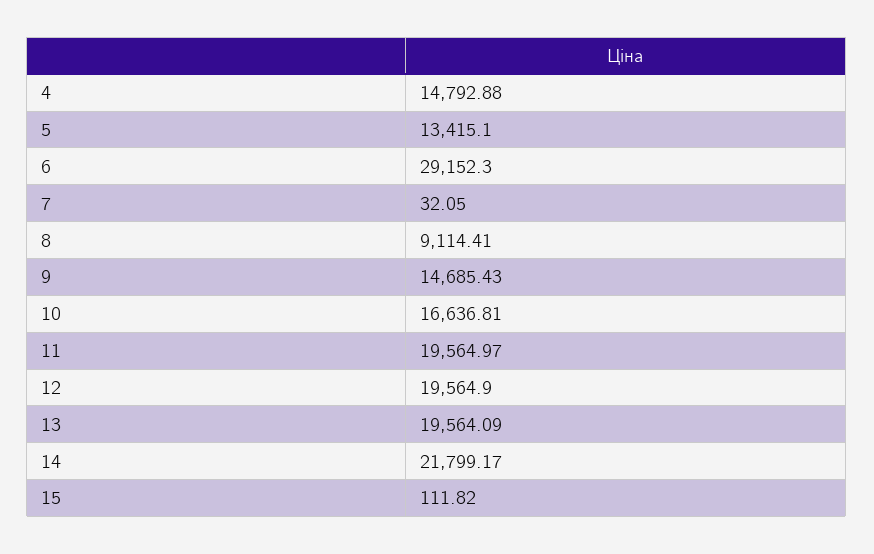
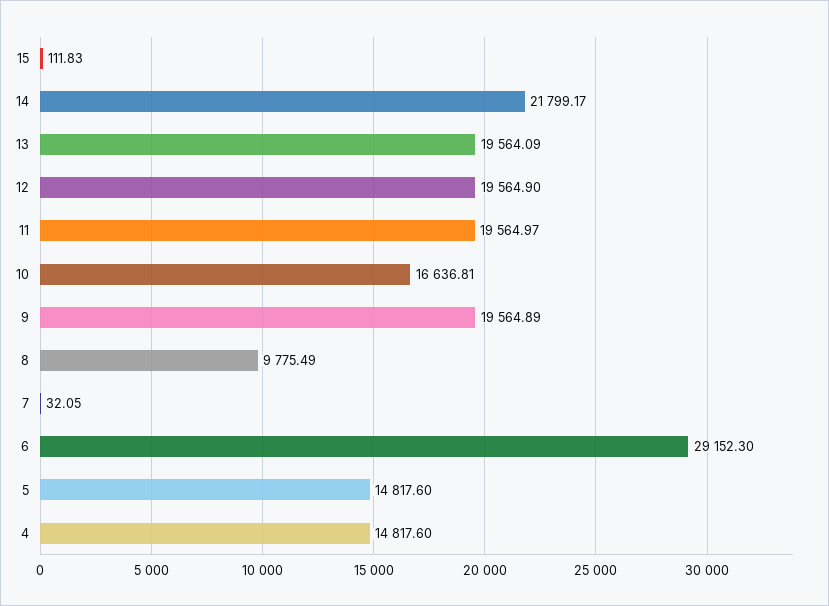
  {
-   "4": 14792.88,
+   "4": 14817.6,
-   "5": 13415.1,
+   "5": 14817.6,
    "6": 29152.3,
    "7": 32.05,
-   "8": 9114.41,
+   "8": 9775.49,
-   "9": 14685.43,
+   "9": 19564.89,
    "10": 16636.81,
    "11": 19564.97,
    "12": 19564.9,
    "13": 19564.09,
    "14": 21799.17,
-   "15": 111.82
+   "15": 111.83
  }

